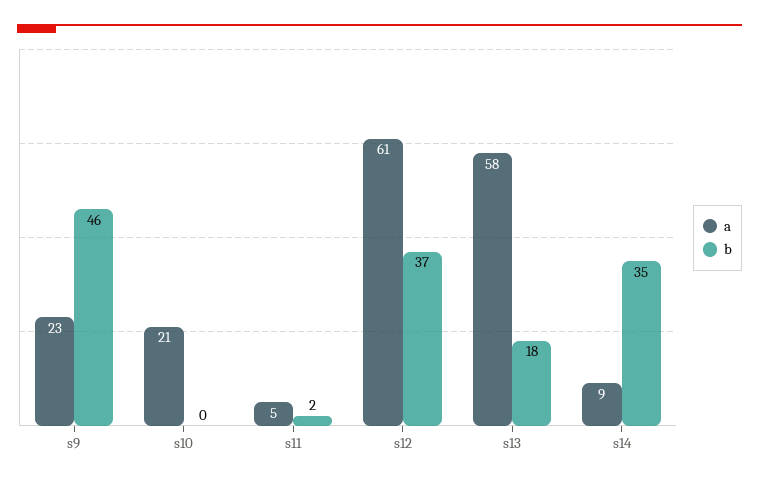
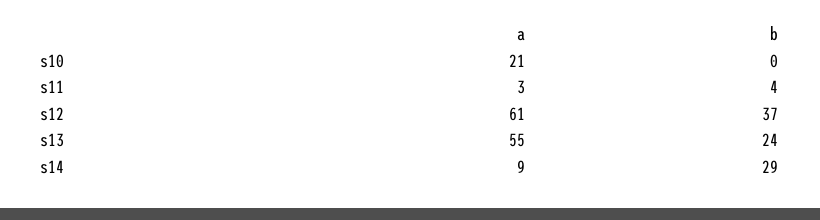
  {
    "a": {
-     "s9": 23,
      "s10": 21,
-     "s11": 5,
+     "s11": 3,
      "s12": 61,
-     "s13": 58,
+     "s13": 55,
      "s14": 9
    },
    "b": {
-     "s9": 46,
      "s10": 0,
-     "s11": 2,
+     "s11": 4,
      "s12": 37,
-     "s13": 18,
+     "s13": 24,
-     "s14": 35
+     "s14": 29
    }
  }

